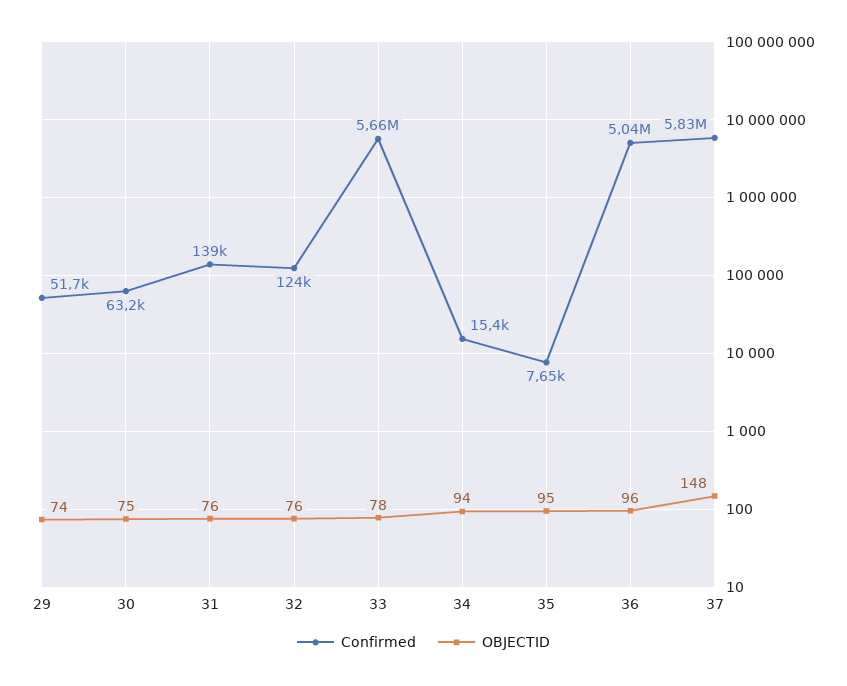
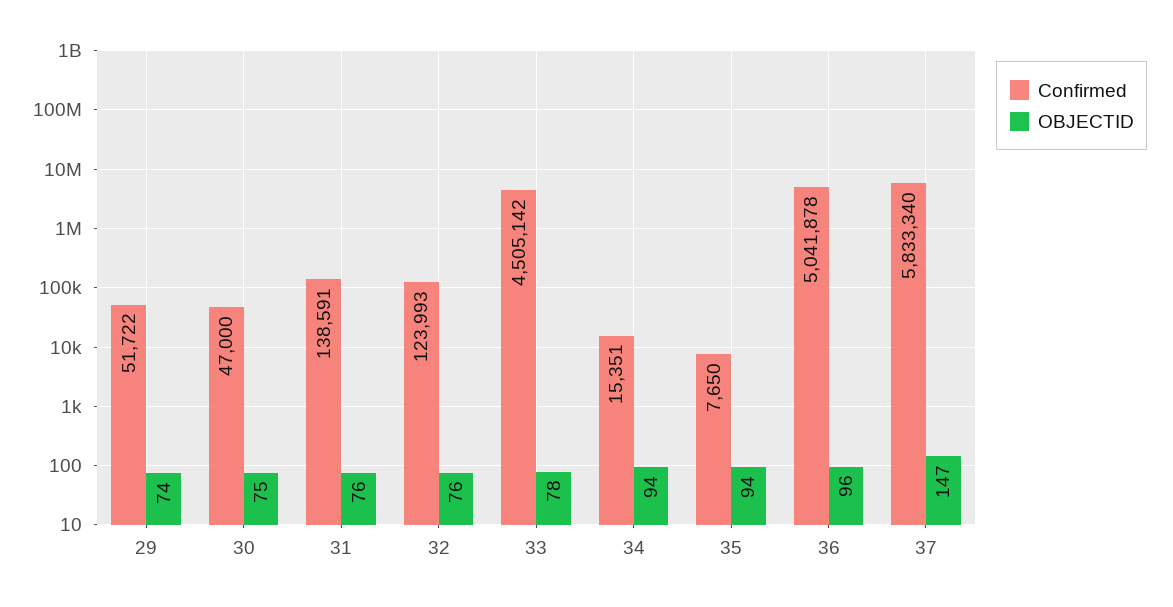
  {
    "Confirmed": {
      "29": 51722,
-     "30": 63200,
+     "30": 47000,
      "31": 138591,
      "32": 123993,
-     "33": 5660000,
+     "33": 4505142,
      "34": 15351,
      "35": 7650,
      "36": 5041878,
      "37": 5833340
    },
    "OBJECTID": {
      "29": 74,
      "30": 75,
      "31": 76,
      "32": 76,
      "33": 78,
      "34": 94,
-     "35": 95,
+     "35": 94,
      "36": 96,
-     "37": 148
+     "37": 147
    }
  }

